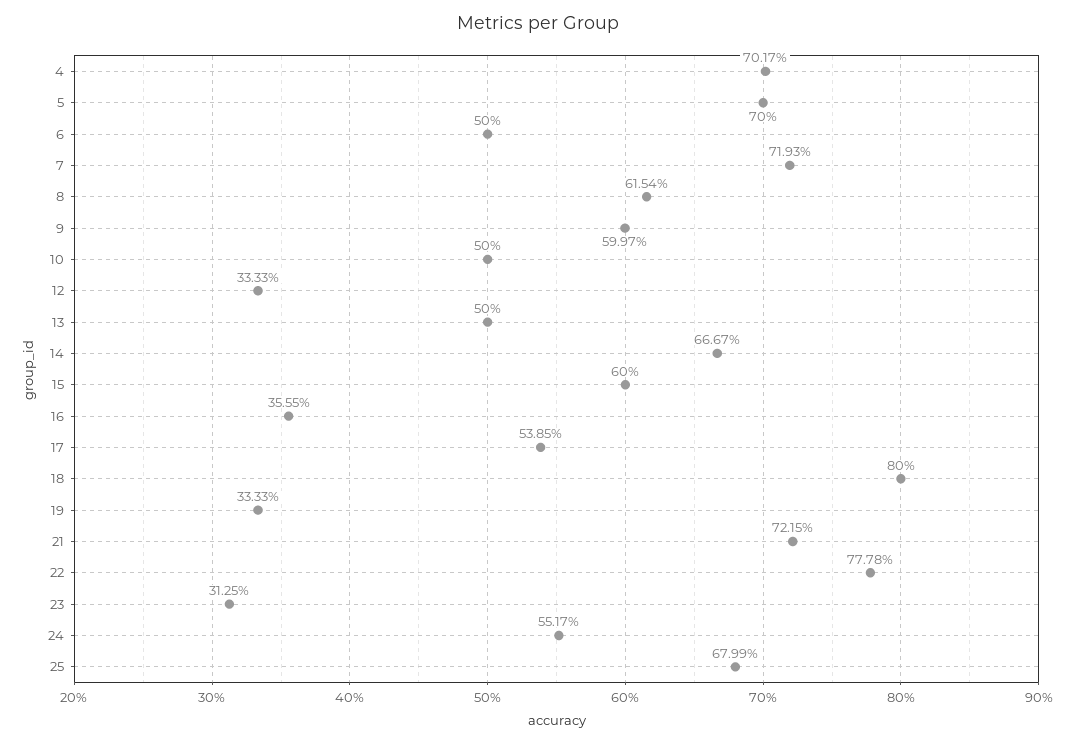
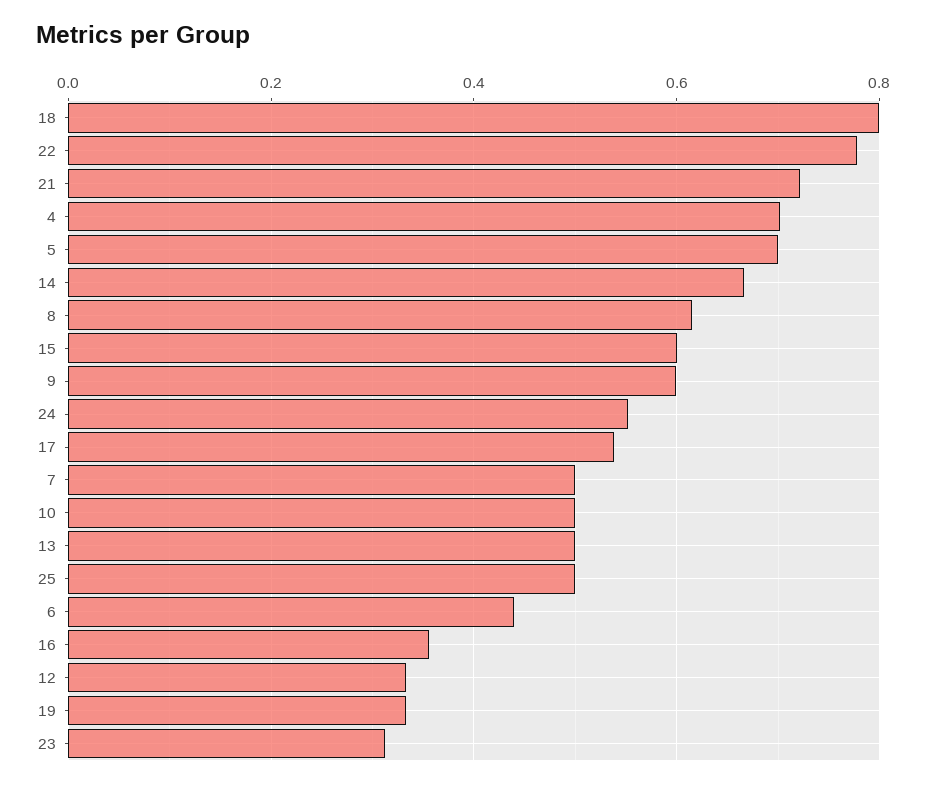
  {
    "4": 0.7017,
    "5": 0.7,
-   "6": 0.5,
+   "6": 0.44,
-   "7": 0.7193,
+   "7": 0.5,
    "8": 0.6154,
    "9": 0.5997,
    "10": 0.5,
    "12": 0.3333,
    "13": 0.5,
    "14": 0.6667,
    "15": 0.6,
    "16": 0.3555,
    "17": 0.5385,
    "18": 0.8,
    "19": 0.3333,
    "21": 0.7215,
    "22": 0.7778,
    "23": 0.3125,
    "24": 0.5517,
-   "25": 0.6799
+   "25": 0.5
  }

